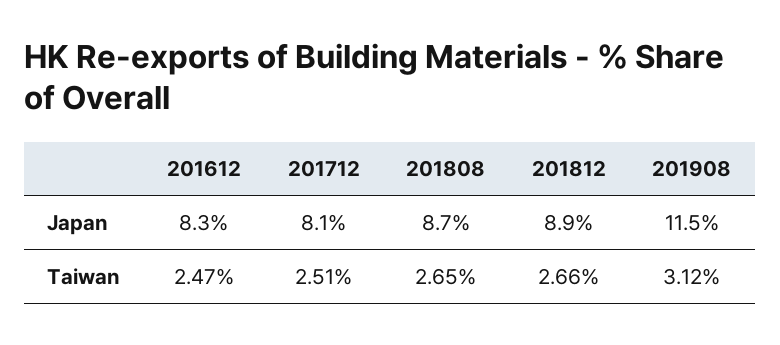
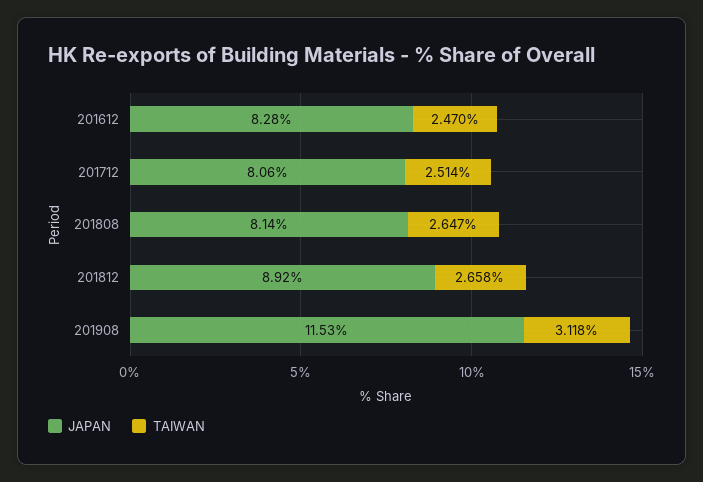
  {
    "Japan": {
      "201612": 8.28,
      "201712": 8.06,
-     "201808": 8.7,
+     "201808": 8.14,
      "201812": 8.92,
      "201908": 11.53
    },
    "Taiwan": {
      "201612": 2.47,
      "201712": 2.514,
      "201808": 2.647,
      "201812": 2.658,
      "201908": 3.118
    }
  }

